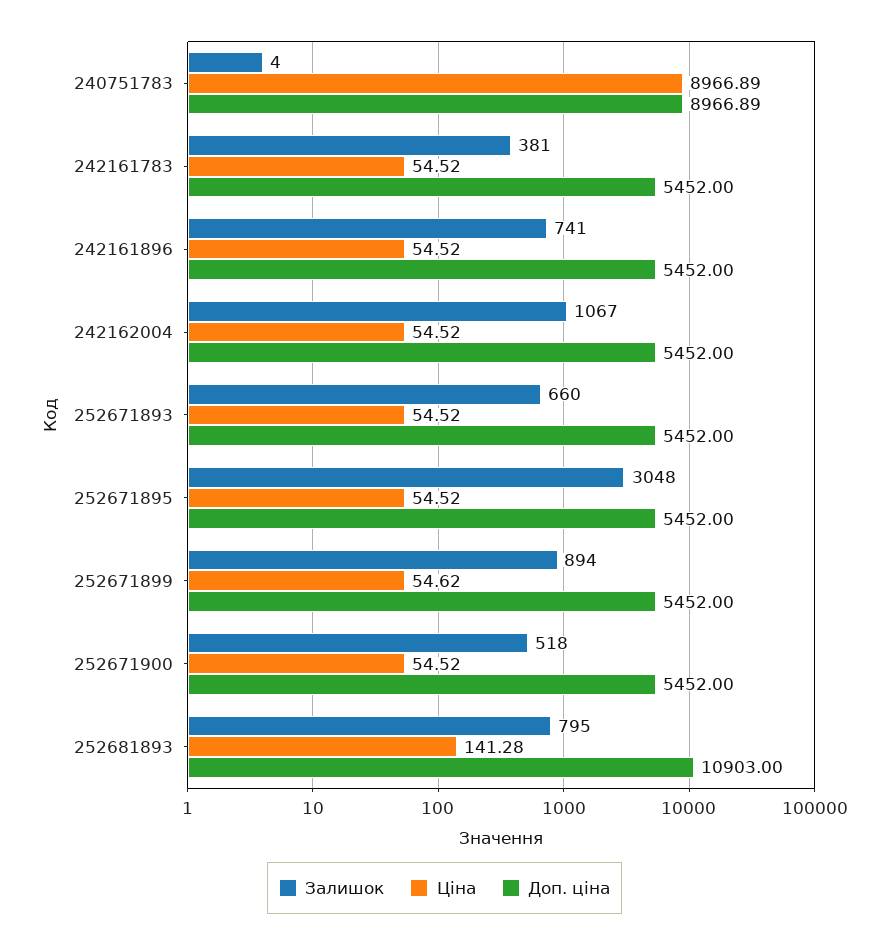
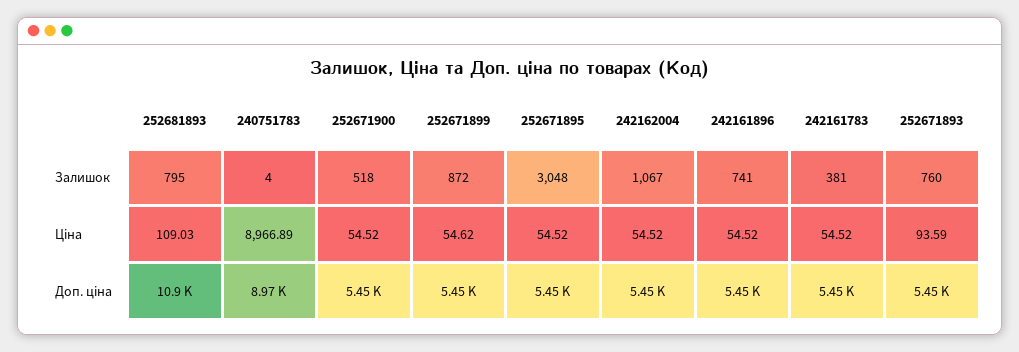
  {
    "Залишок": {
      "240751783": 4,
      "242161783": 381,
      "242161896": 741,
      "242162004": 1067,
-     "252671893": 660,
+     "252671893": 760,
      "252671895": 3048,
-     "252671899": 894,
+     "252671899": 872,
      "252671900": 518,
      "252681893": 795
    },
    "Ціна": {
      "240751783": 8966.89,
      "242161783": 54.52,
      "242161896": 54.52,
      "242162004": 54.52,
-     "252671893": 54.52,
+     "252671893": 93.59,
      "252671895": 54.52,
      "252671899": 54.62,
      "252671900": 54.52,
-     "252681893": 141.28
+     "252681893": 109.03
    },
    "Доп. ціна": {
      "240751783": 8966.89,
      "242161783": 5452,
      "242161896": 5452,
      "242162004": 5452,
      "252671893": 5452,
      "252671895": 5452,
      "252671899": 5452,
      "252671900": 5452,
      "252681893": 10903
    }
  }

